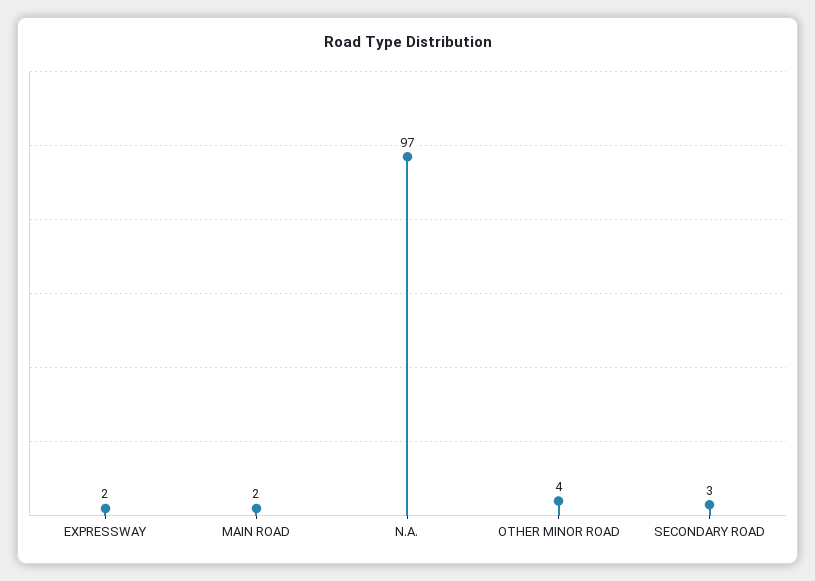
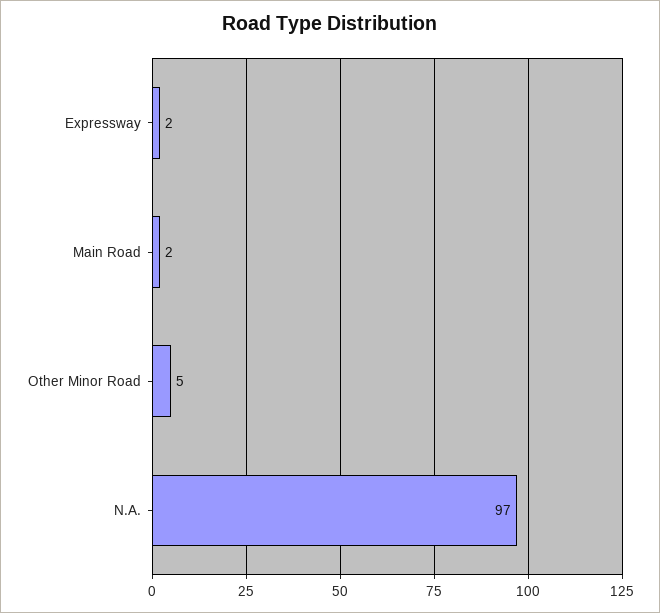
  {
    "EXPRESSWAY": 2,
    "MAIN ROAD": 2,
    "N.A.": 97,
-   "OTHER MINOR ROAD": 4,
+   "OTHER MINOR ROAD": 5
-   "SECONDARY ROAD": 3
  }

